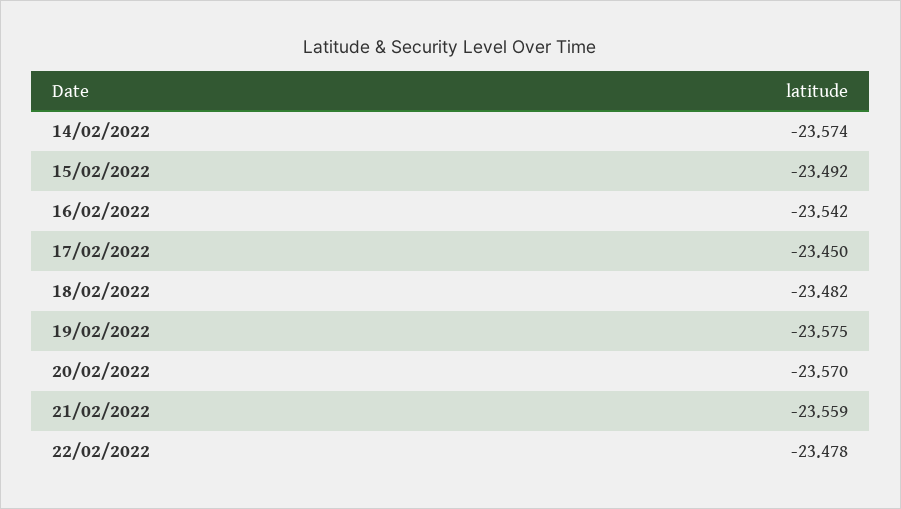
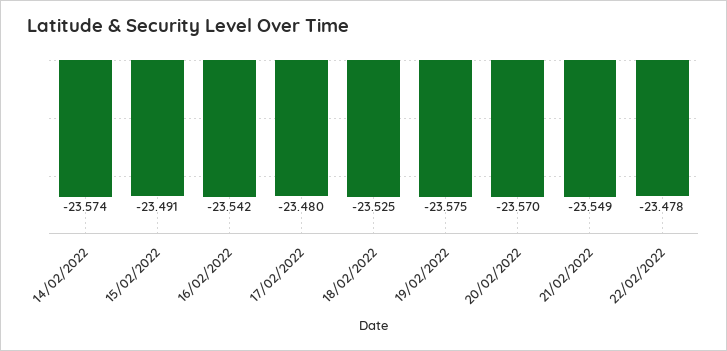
  {
    "14/02/2022": -23.574,
-   "15/02/2022": -23.492,
+   "15/02/2022": -23.491,
    "16/02/2022": -23.542,
-   "17/02/2022": -23.45,
+   "17/02/2022": -23.48,
-   "18/02/2022": -23.482,
+   "18/02/2022": -23.525,
    "19/02/2022": -23.575,
    "20/02/2022": -23.57,
-   "21/02/2022": -23.559,
+   "21/02/2022": -23.549,
    "22/02/2022": -23.478
  }

